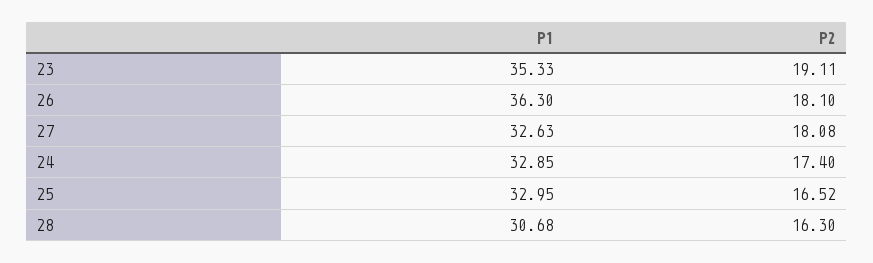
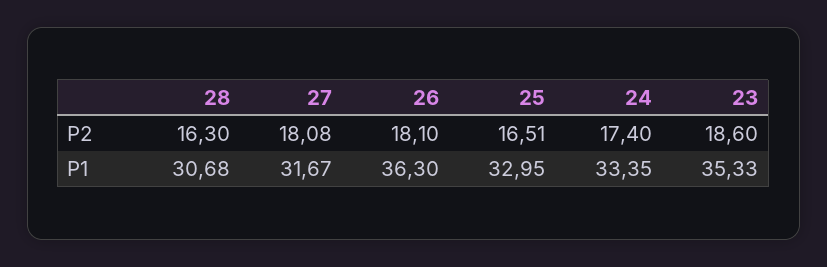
  {
    "P1": {
      "23": 35.33,
      "26": 36.3,
-     "27": 32.63,
+     "27": 31.67,
-     "24": 32.85,
+     "24": 33.35,
      "25": 32.95,
      "28": 30.68
    },
    "P2": {
-     "23": 19.11,
+     "23": 18.6,
      "26": 18.1,
      "27": 18.08,
      "24": 17.4,
-     "25": 16.52,
+     "25": 16.51,
      "28": 16.3
    }
  }

